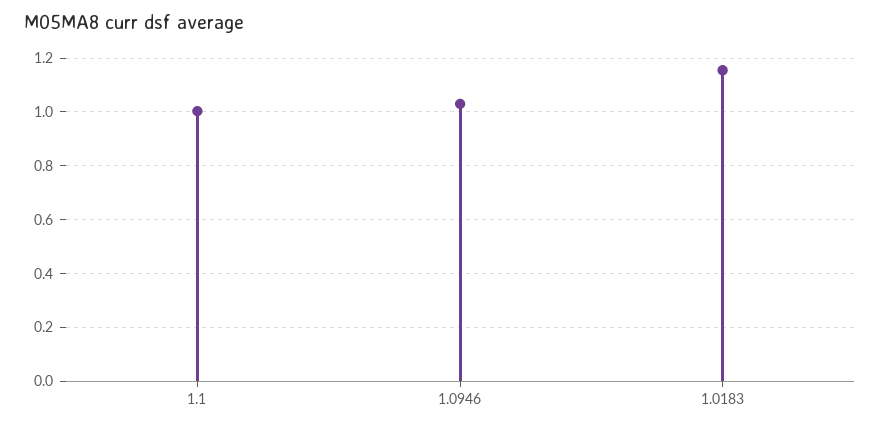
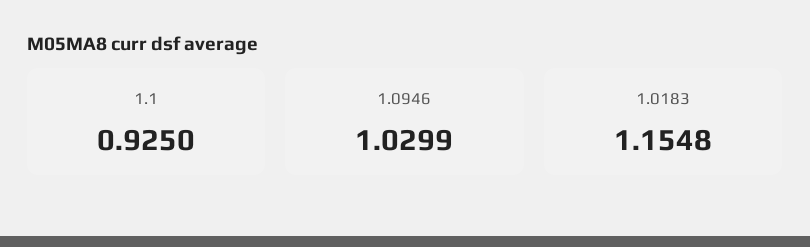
  {
-   "1.1": 1,
+   "1.1": 0.925,
    "1.0946": 1.0299,
    "1.0183": 1.1548
  }

